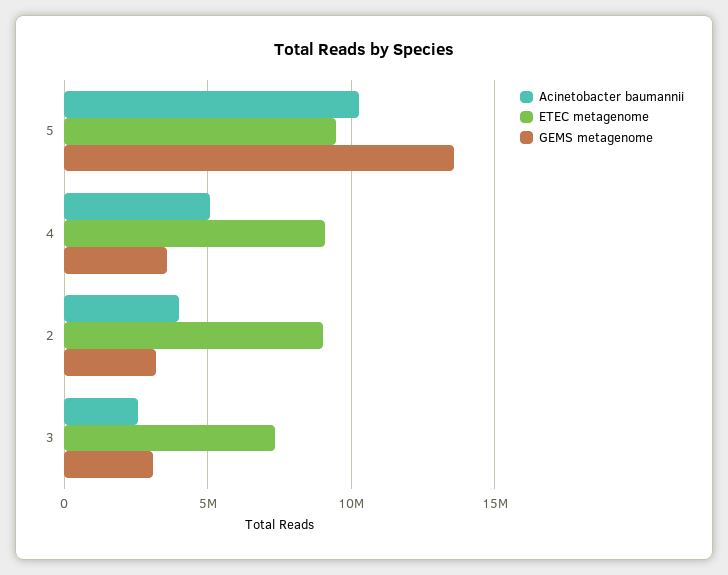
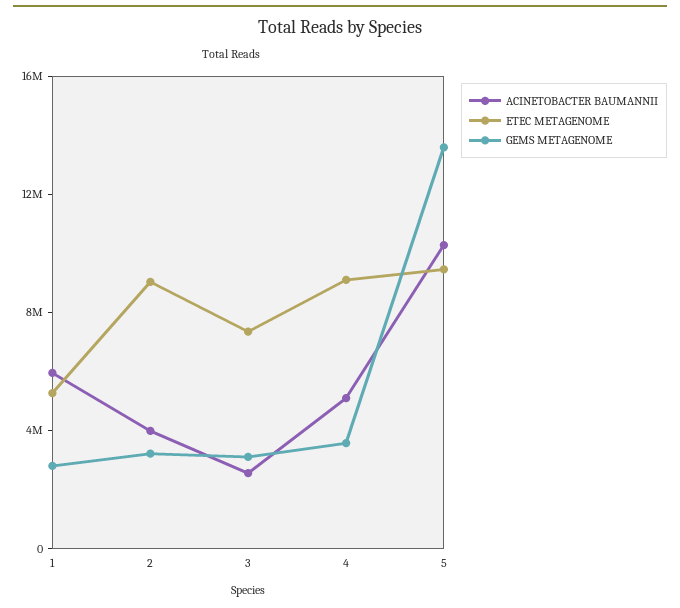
  {
    "Acinetobacter baumannii": {
      "5": 10500000,
      "4": 5000000,
      "2": 4000000,
-     "3": 2500000
+     "3": 2500000,
+     "1": 6000000
    },
    "ETEC metagenome": {
      "5": 9500000,
      "4": 9000000,
      "2": 9000000,
-     "3": 7500000
+     "3": 7500000,
+     "1": 5000000
    },
    "GEMS metagenome": {
      "5": 13500000,
      "4": 3500000,
      "2": 3000000,
-     "3": 3000000
+     "3": 3000000,
+     "1": 3000000
    }
  }

